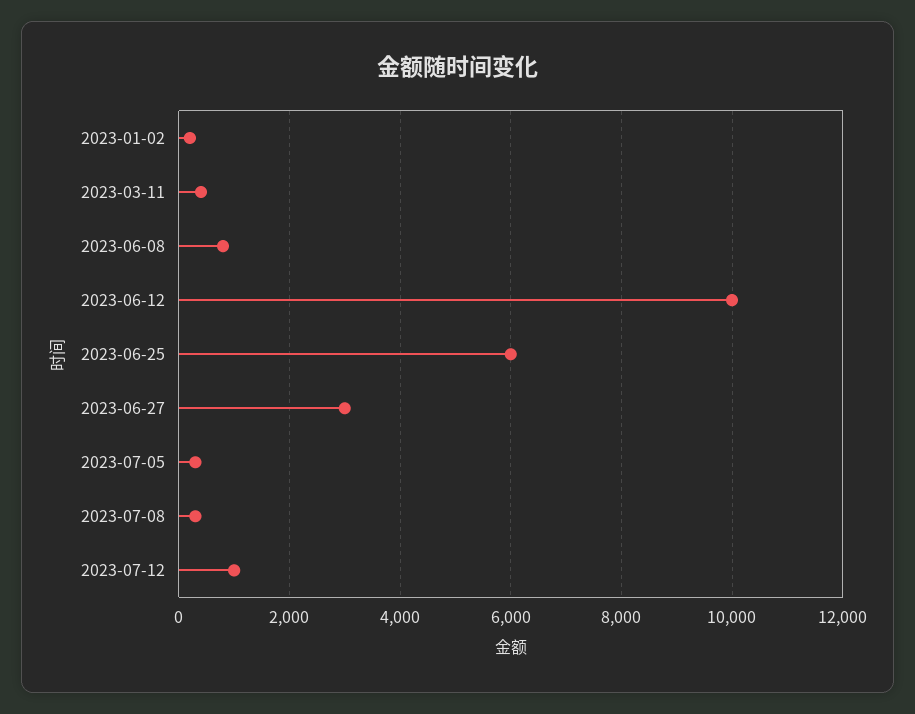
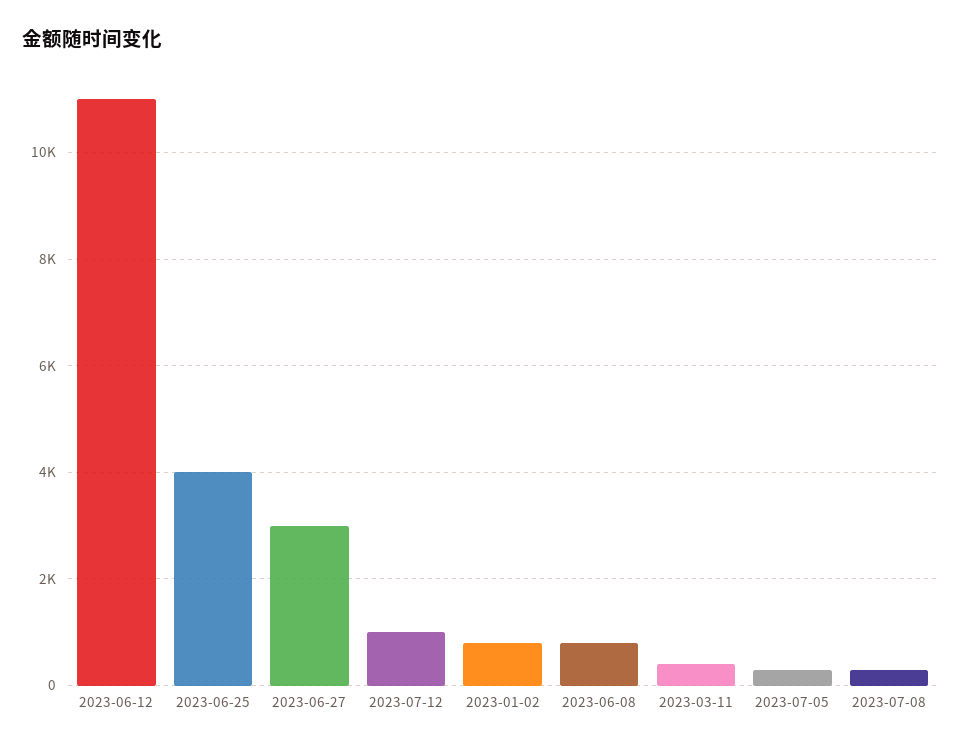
  {
-   "2023-01-02": 200,
+   "2023-01-02": 800,
    "2023-03-11": 400,
    "2023-06-08": 800,
-   "2023-06-12": 10000,
+   "2023-06-12": 11000,
-   "2023-06-25": 6000,
+   "2023-06-25": 4000,
    "2023-06-27": 3000,
    "2023-07-05": 400,
    "2023-07-08": 400,
    "2023-07-12": 1000
  }

